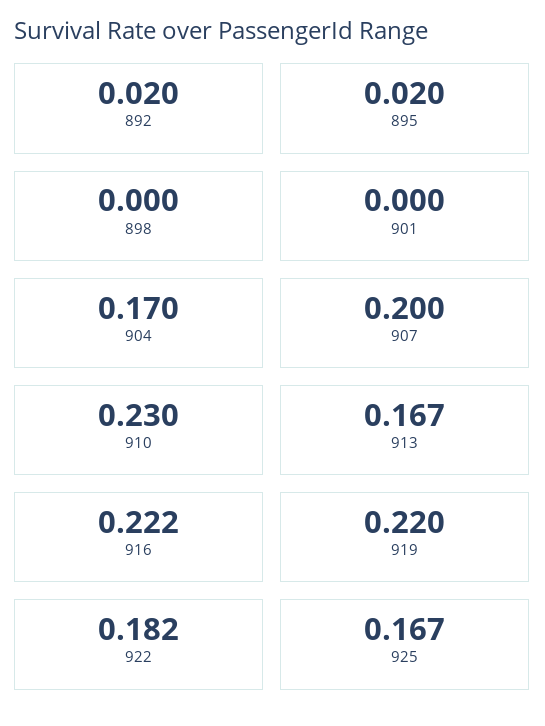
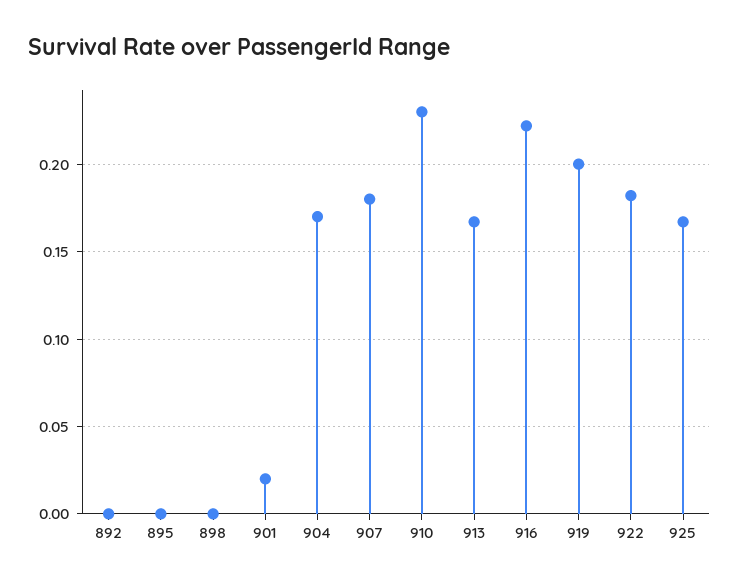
  {
-   "892": 0.02,
+   "892": 0,
-   "895": 0.02,
+   "895": 0,
    "898": 0,
-   "901": 0,
+   "901": 0.02,
    "904": 0.17,
-   "907": 0.2,
+   "907": 0.18,
    "910": 0.23,
    "913": 0.167,
    "916": 0.222,
-   "919": 0.22,
+   "919": 0.2,
    "922": 0.182,
    "925": 0.167
  }

